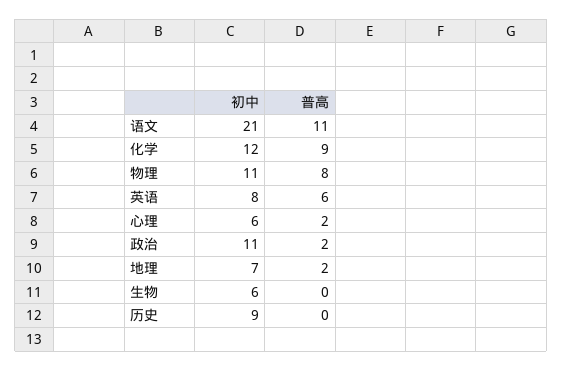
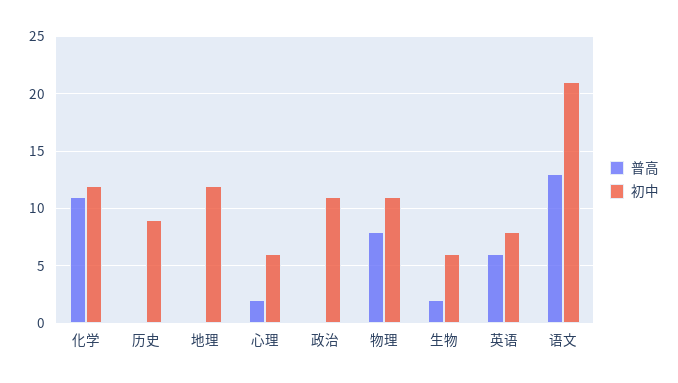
  {
    "初中": {
      "语文": 21,
      "化学": 12,
      "物理": 11,
      "英语": 8,
      "心理": 6,
      "政治": 11,
-     "地理": 7,
+     "地理": 12,
      "生物": 6,
      "历史": 9
    },
    "普高": {
-     "语文": 11,
+     "语文": 13,
-     "化学": 9,
+     "化学": 11,
      "物理": 8,
      "英语": 6,
      "心理": 2,
-     "政治": 2,
+     "政治": 0,
-     "地理": 2,
+     "地理": 0,
-     "生物": 0,
+     "生物": 2,
      "历史": 0
    }
  }

